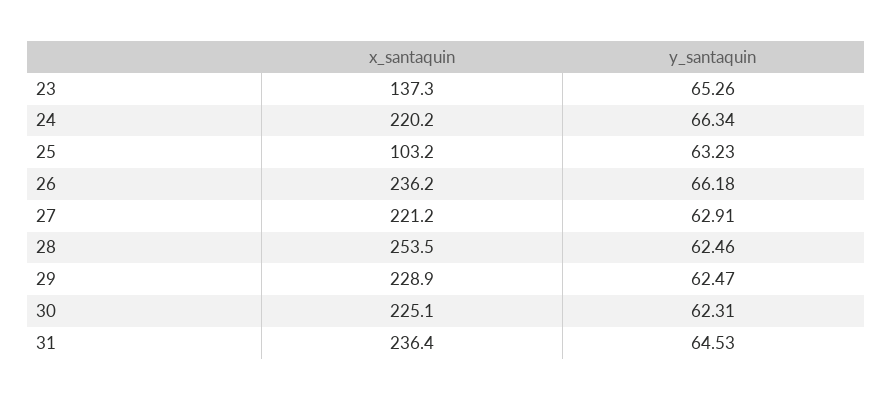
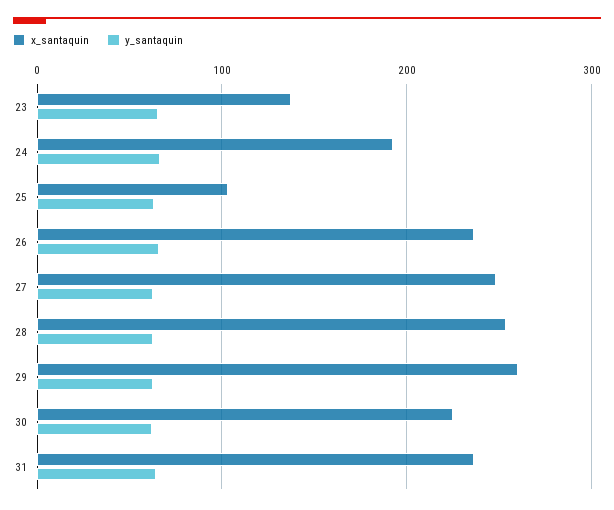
  {
    "x_santaquin": {
      "23": 137.3,
-     "24": 220.2,
+     "24": 190,
      "25": 103.2,
      "26": 236.2,
-     "27": 221.2,
+     "27": 250,
      "28": 253.5,
-     "29": 228.9,
+     "29": 260,
      "30": 225.1,
      "31": 236.4
    },
    "y_santaquin": {
      "23": 65.26,
      "24": 66.34,
      "25": 63.23,
      "26": 66.18,
      "27": 62.91,
      "28": 62.46,
      "29": 62.47,
      "30": 62.31,
      "31": 64.53
    }
  }

